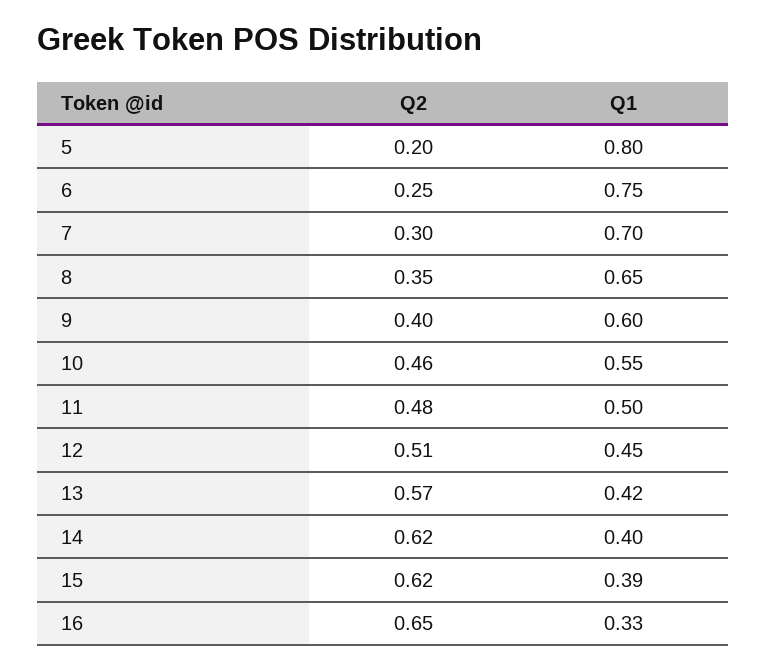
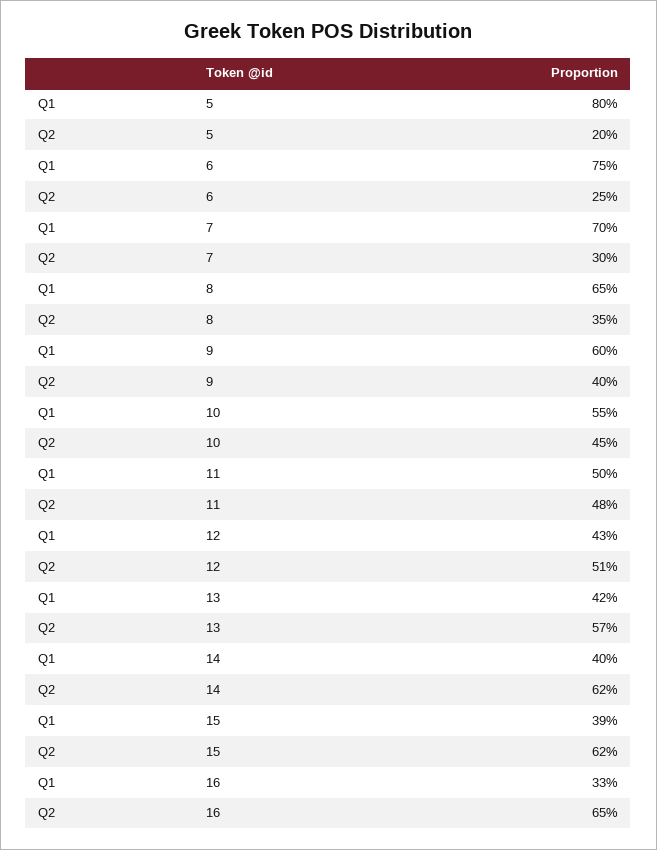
  {
    "Q2": {
      "5": 0.2,
      "6": 0.25,
      "7": 0.3,
      "8": 0.35,
      "9": 0.4,
-     "10": 0.46,
+     "10": 0.45,
      "11": 0.48,
      "12": 0.51,
      "13": 0.57,
      "14": 0.62,
      "15": 0.62,
      "16": 0.65
    },
    "Q1": {
      "5": 0.8,
      "6": 0.75,
      "7": 0.7,
      "8": 0.65,
      "9": 0.6,
      "10": 0.55,
      "11": 0.5,
-     "12": 0.45,
+     "12": 0.43,
      "13": 0.42,
      "14": 0.4,
      "15": 0.39,
      "16": 0.33
    }
  }

